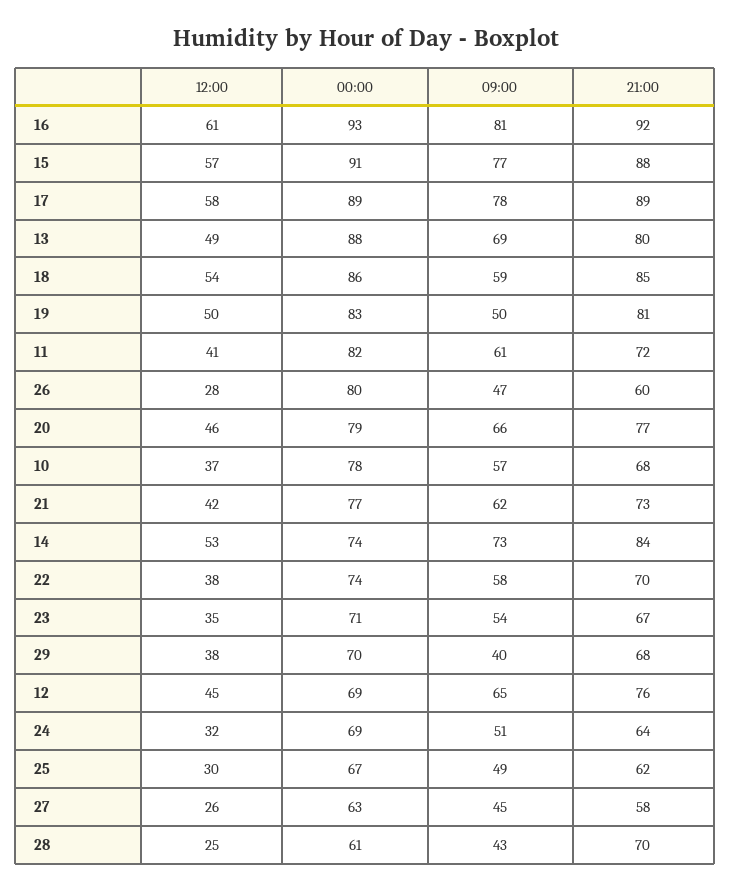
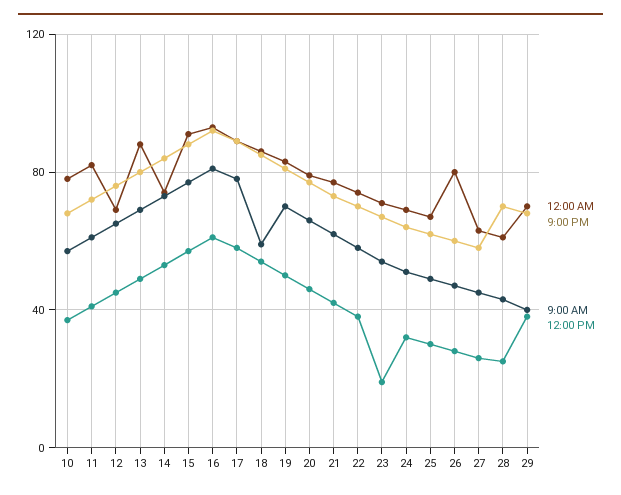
  {
    "12:00": {
      "16": 61,
      "15": 57,
      "17": 58,
      "13": 49,
      "18": 54,
      "19": 50,
      "11": 41,
      "26": 28,
      "20": 46,
      "10": 37,
      "21": 42,
      "14": 53,
      "22": 38,
-     "23": 35,
+     "23": 20,
      "29": 38,
      "12": 45,
      "24": 32,
      "25": 30,
      "27": 26,
      "28": 25
    },
    "00:00": {
      "16": 93,
      "15": 91,
      "17": 89,
      "13": 88,
      "18": 86,
      "19": 83,
      "11": 82,
      "26": 80,
      "20": 79,
      "10": 78,
      "21": 77,
      "14": 74,
      "22": 74,
      "23": 71,
      "29": 70,
      "12": 69,
      "24": 69,
      "25": 67,
      "27": 63,
      "28": 61
    },
    "09:00": {
      "16": 81,
      "15": 77,
      "17": 78,
      "13": 69,
      "18": 59,
-     "19": 50,
+     "19": 70,
      "11": 61,
      "26": 47,
      "20": 66,
      "10": 57,
      "21": 62,
      "14": 73,
      "22": 58,
      "23": 54,
      "29": 40,
      "12": 65,
      "24": 51,
      "25": 49,
      "27": 45,
      "28": 43
    },
    "21:00": {
      "16": 92,
      "15": 88,
      "17": 89,
      "13": 80,
      "18": 85,
      "19": 81,
      "11": 72,
      "26": 60,
      "20": 77,
      "10": 68,
      "21": 73,
      "14": 84,
      "22": 70,
      "23": 67,
      "29": 68,
      "12": 76,
      "24": 64,
      "25": 62,
      "27": 58,
      "28": 70
    }
  }

